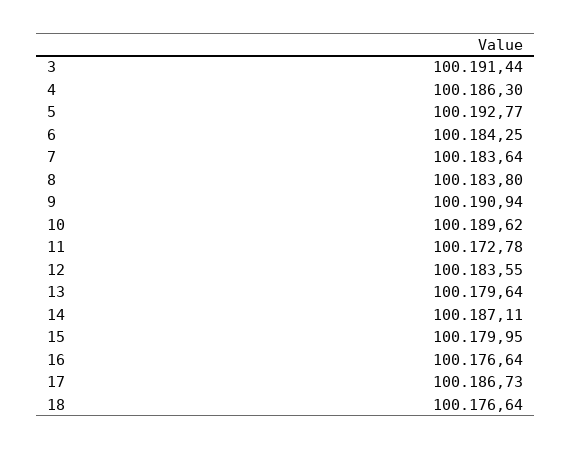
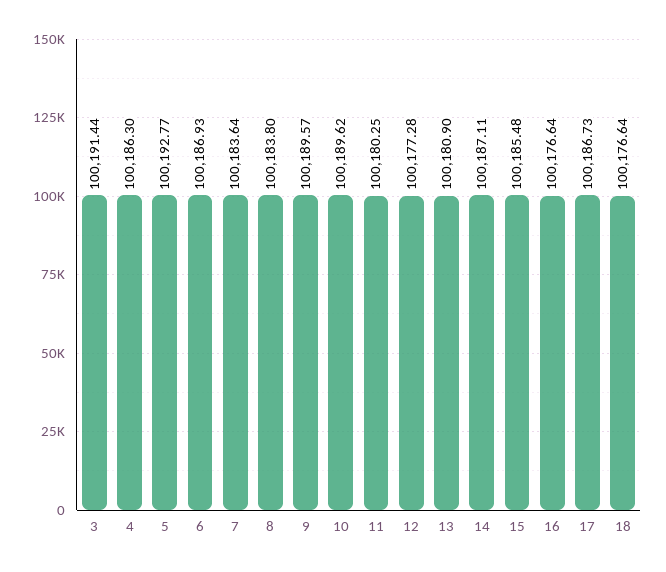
  {
    "3": 100191.44,
    "4": 100186.3,
    "5": 100192.77,
-   "6": 100184.25,
+   "6": 100186.93,
    "7": 100183.64,
    "8": 100183.8,
-   "9": 100190.94,
+   "9": 100189.57,
    "10": 100189.62,
-   "11": 100172.78,
+   "11": 100180.25,
-   "12": 100183.55,
+   "12": 100177.28,
-   "13": 100179.64,
+   "13": 100180.9,
    "14": 100187.11,
-   "15": 100179.95,
+   "15": 100185.48,
    "16": 100176.64,
    "17": 100186.73,
    "18": 100176.64
  }

